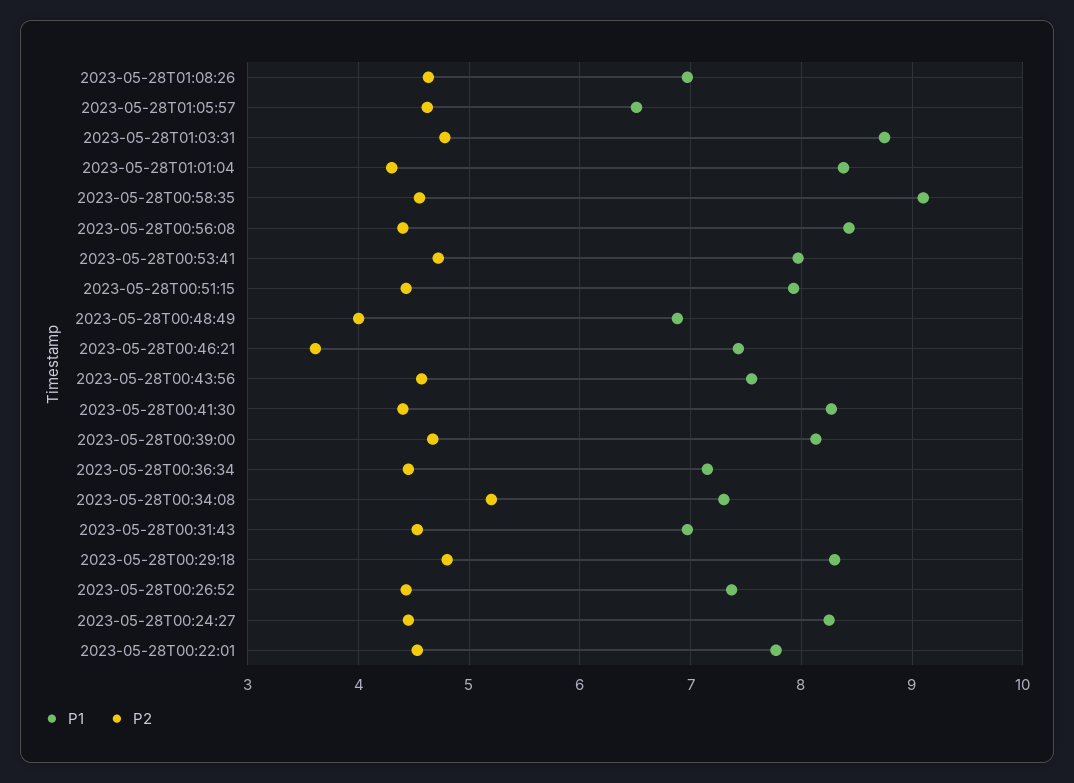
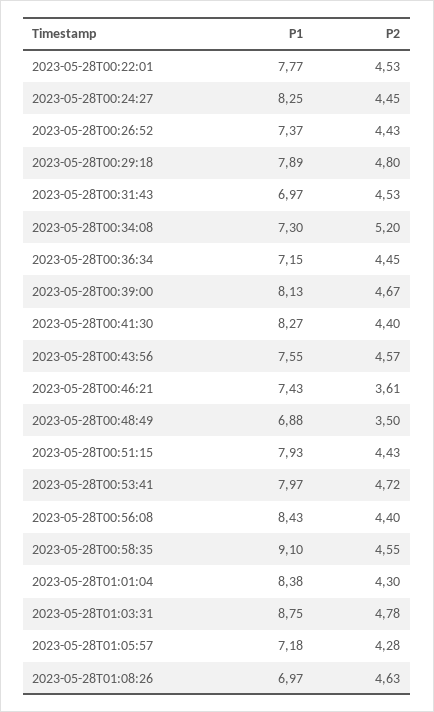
  {
    "P1": {
      "2023-05-28T01:08:26": 6.97,
-     "2023-05-28T01:05:57": 6.5,
+     "2023-05-28T01:05:57": 7.18,
      "2023-05-28T01:03:31": 8.75,
      "2023-05-28T01:01:04": 8.38,
      "2023-05-28T00:58:35": 9.1,
      "2023-05-28T00:56:08": 8.43,
      "2023-05-28T00:53:41": 7.97,
      "2023-05-28T00:51:15": 7.93,
      "2023-05-28T00:48:49": 6.88,
      "2023-05-28T00:46:21": 7.43,
      "2023-05-28T00:43:56": 7.55,
      "2023-05-28T00:41:30": 8.27,
      "2023-05-28T00:39:00": 8.13,
      "2023-05-28T00:36:34": 7.15,
      "2023-05-28T00:34:08": 7.3,
      "2023-05-28T00:31:43": 6.97,
-     "2023-05-28T00:29:18": 8.3,
+     "2023-05-28T00:29:18": 7.89,
      "2023-05-28T00:26:52": 7.37,
      "2023-05-28T00:24:27": 8.25,
      "2023-05-28T00:22:01": 7.77
    },
    "P2": {
      "2023-05-28T01:08:26": 4.63,
-     "2023-05-28T01:05:57": 4.6,
+     "2023-05-28T01:05:57": 4.28,
      "2023-05-28T01:03:31": 4.78,
      "2023-05-28T01:01:04": 4.3,
      "2023-05-28T00:58:35": 4.55,
      "2023-05-28T00:56:08": 4.4,
      "2023-05-28T00:53:41": 4.72,
      "2023-05-28T00:51:15": 4.43,
-     "2023-05-28T00:48:49": 4,
+     "2023-05-28T00:48:49": 3.5,
      "2023-05-28T00:46:21": 3.61,
      "2023-05-28T00:43:56": 4.57,
      "2023-05-28T00:41:30": 4.4,
      "2023-05-28T00:39:00": 4.67,
      "2023-05-28T00:36:34": 4.45,
      "2023-05-28T00:34:08": 5.2,
      "2023-05-28T00:31:43": 4.53,
      "2023-05-28T00:29:18": 4.8,
      "2023-05-28T00:26:52": 4.43,
      "2023-05-28T00:24:27": 4.45,
      "2023-05-28T00:22:01": 4.53
    }
  }

